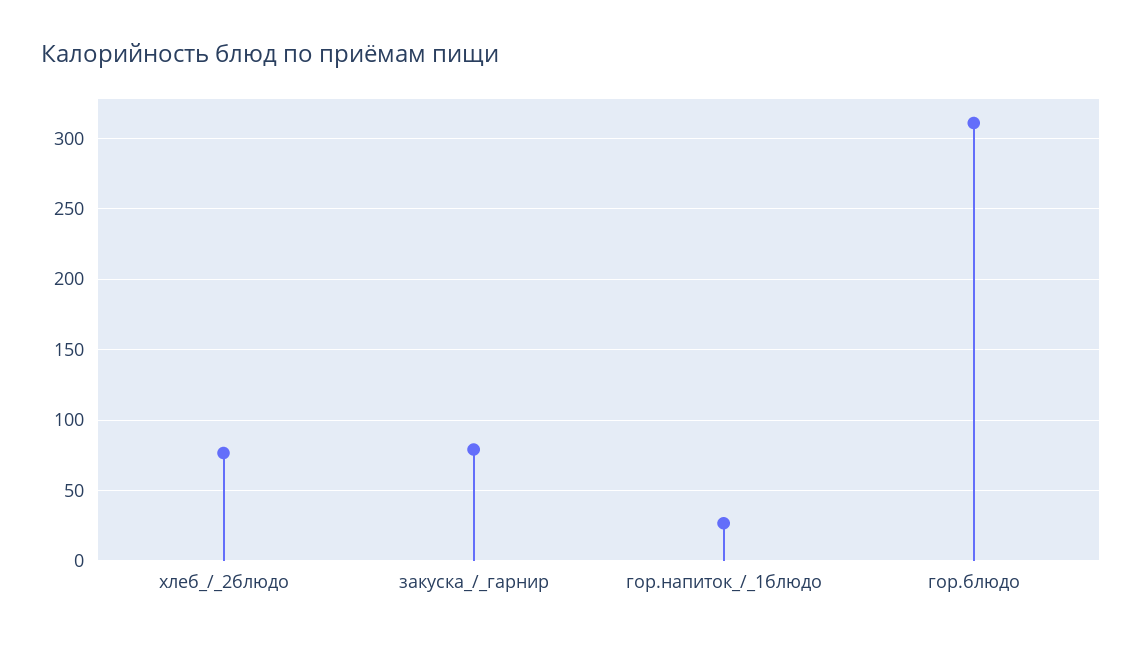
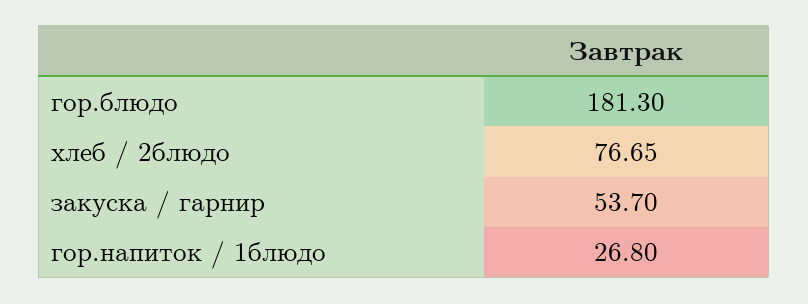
  {
    "хлеб_/_2блюдо": 76.65,
-   "закуска_/_гарнир": 80,
+   "закуска_/_гарнир": 53.7,
    "гор.напиток_/_1блюдо": 26.8,
-   "гор.блюдо": 310
+   "гор.блюдо": 181.3
  }

